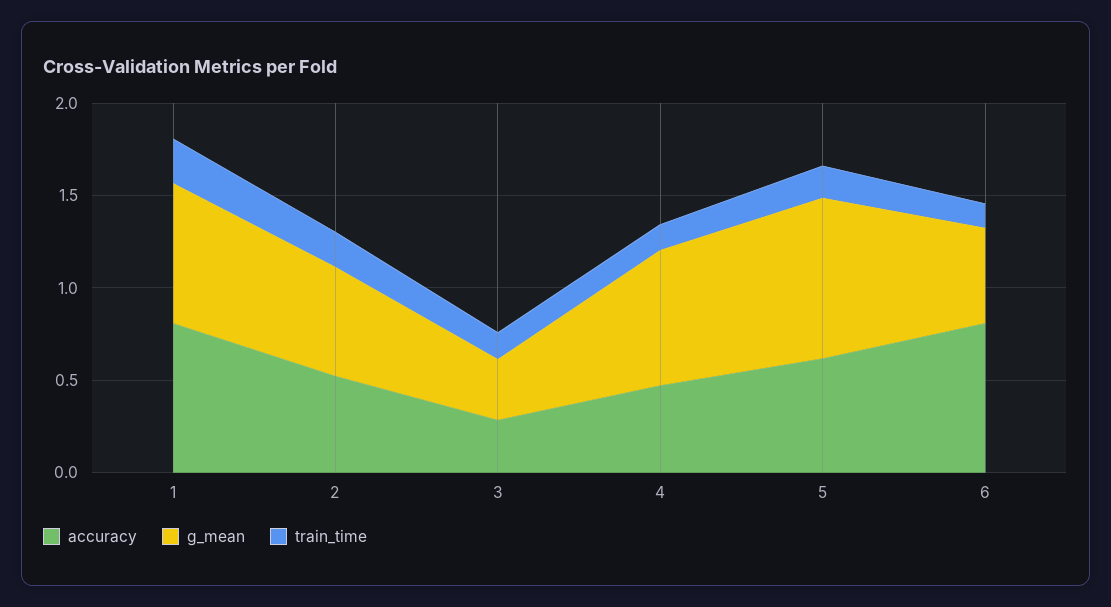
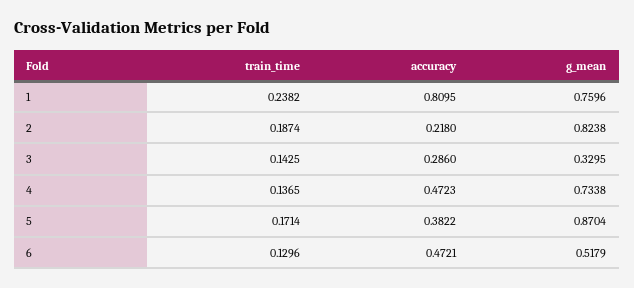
  {
    "accuracy": {
      "1": 0.8095,
-     "2": 0.5,
+     "2": 0.218,
      "3": 0.286,
      "4": 0.4723,
-     "5": 0.6,
+     "5": 0.3822,
-     "6": 0.8
+     "6": 0.4721
    },
    "g_mean": {
      "1": 0.7596,
-     "2": 0.6,
+     "2": 0.8238,
      "3": 0.3295,
      "4": 0.7338,
      "5": 0.8704,
      "6": 0.5179
    },
    "train_time": {
      "1": 0.2382,
      "2": 0.1874,
      "3": 0.1425,
      "4": 0.1365,
      "5": 0.1714,
      "6": 0.1296
    }
  }

